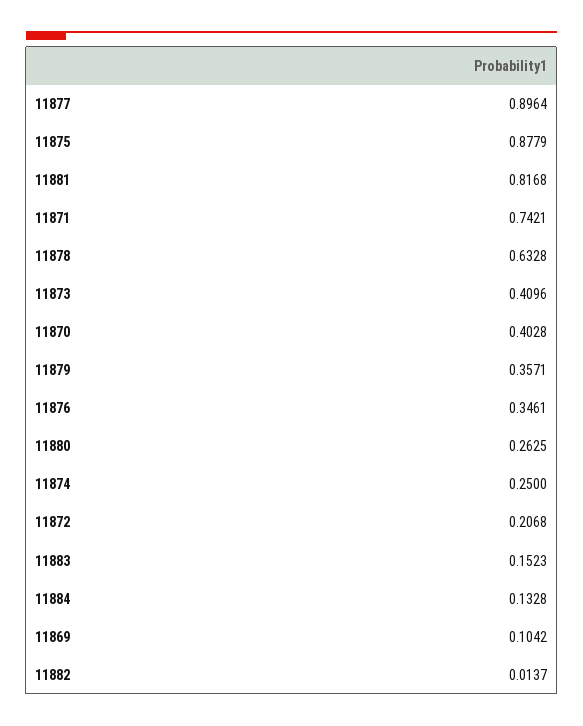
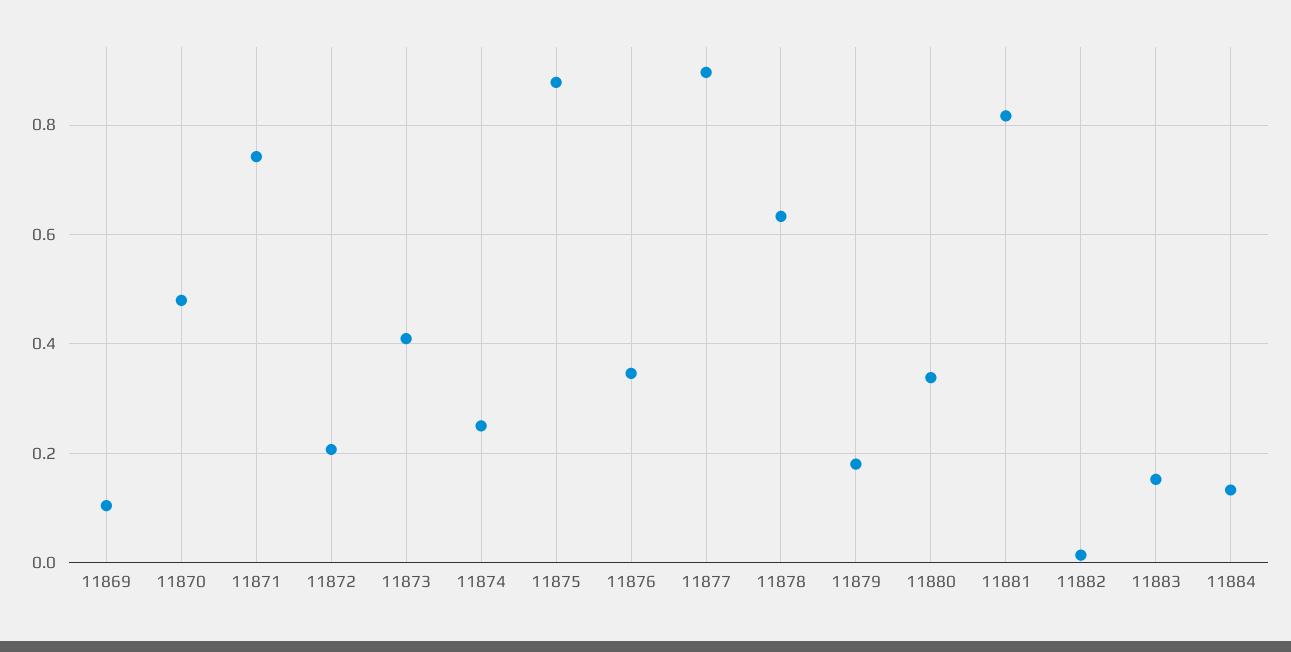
  {
    "11877": 0.8964,
    "11875": 0.8779,
    "11881": 0.8168,
    "11871": 0.7421,
    "11878": 0.6328,
    "11873": 0.4096,
-   "11870": 0.4028,
+   "11870": 0.48,
-   "11879": 0.3571,
+   "11879": 0.18,
    "11876": 0.3461,
-   "11880": 0.2625,
+   "11880": 0.34,
    "11874": 0.25,
    "11872": 0.2068,
    "11883": 0.1523,
    "11884": 0.1328,
    "11869": 0.1042,
    "11882": 0.0137
  }

